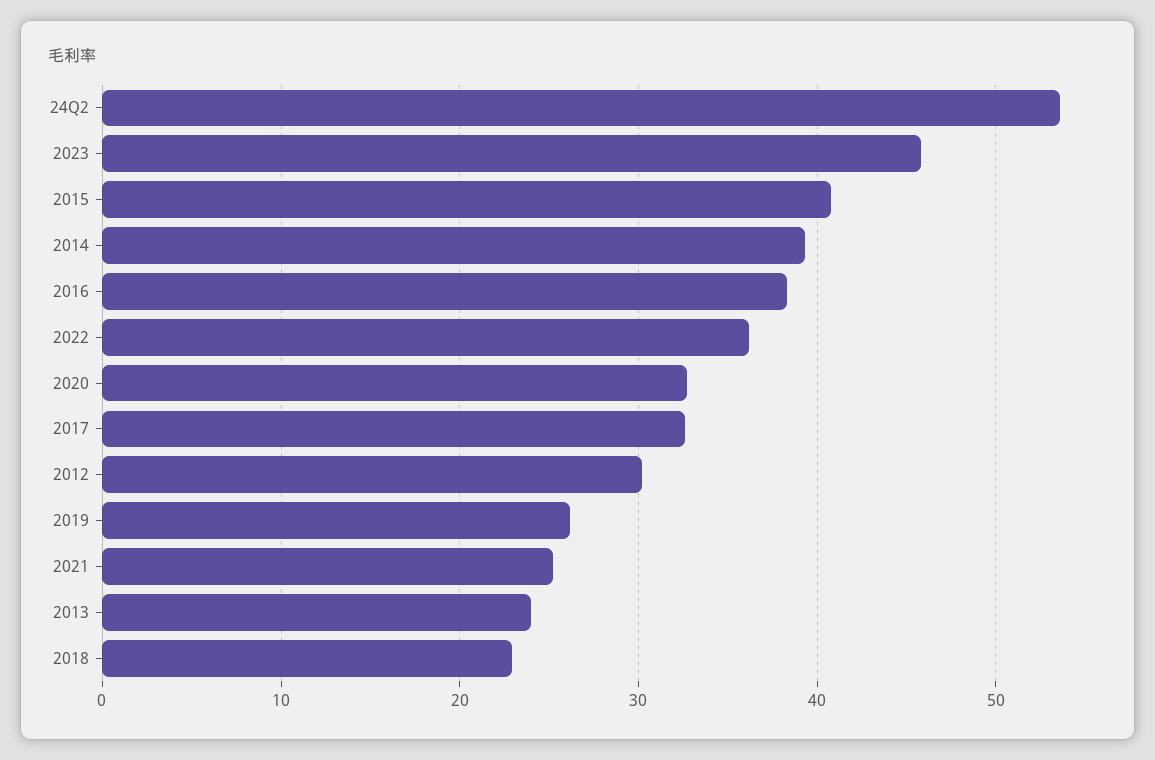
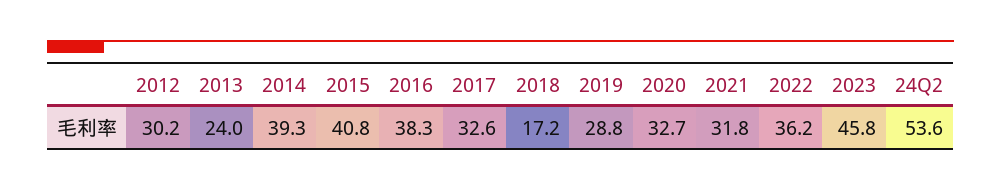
  {
    "24Q2": 53.6,
    "2023": 45.8,
    "2015": 40.8,
    "2014": 39.3,
    "2016": 38.3,
    "2022": 36.2,
    "2020": 32.7,
    "2017": 32.6,
    "2012": 30.2,
-   "2019": 26,
+   "2019": 28.8,
-   "2021": 25,
+   "2021": 31.8,
    "2013": 24,
-   "2018": 23
+   "2018": 17.2
  }

